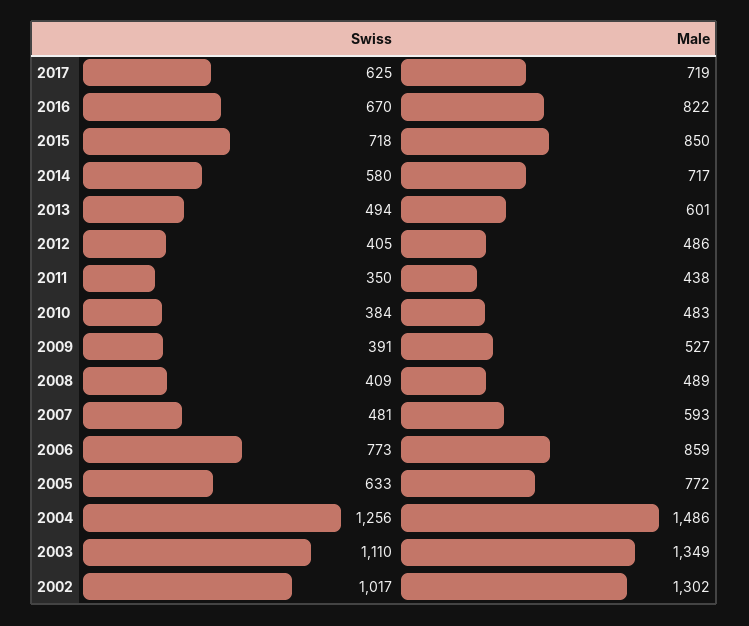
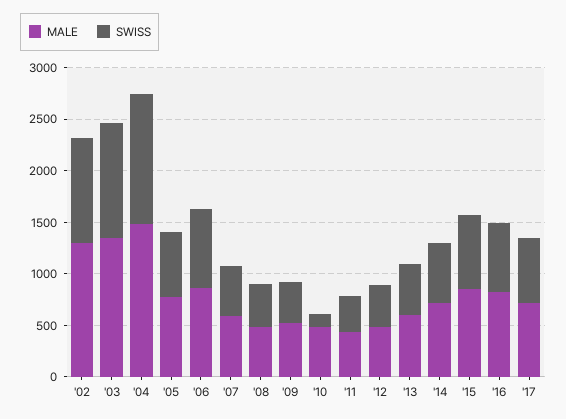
  {
    "Swiss": {
      "2017": 625,
      "2016": 670,
      "2015": 718,
      "2014": 580,
      "2013": 494,
      "2012": 405,
      "2011": 350,
-     "2010": 384,
+     "2010": 100,
      "2009": 391,
      "2008": 409,
      "2007": 481,
      "2006": 773,
      "2005": 633,
      "2004": 1256,
      "2003": 1110,
      "2002": 1017
    },
    "Male": {
      "2017": 719,
      "2016": 822,
      "2015": 850,
      "2014": 717,
      "2013": 601,
      "2012": 486,
      "2011": 438,
      "2010": 483,
      "2009": 527,
      "2008": 489,
      "2007": 593,
      "2006": 859,
      "2005": 772,
      "2004": 1486,
      "2003": 1349,
      "2002": 1302
    }
  }

